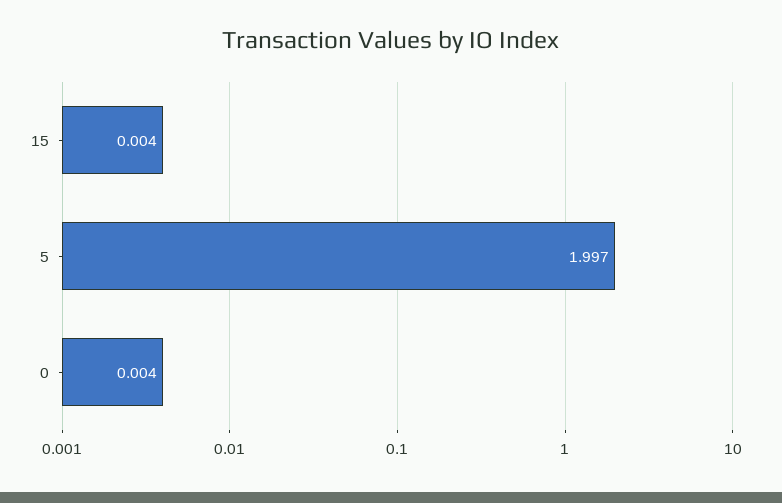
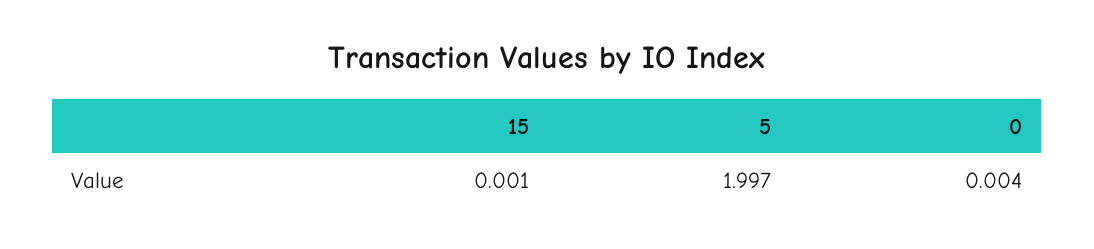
  {
-   "15": 0.004,
+   "15": 0.001,
    "5": 1.997,
    "0": 0.004
  }

